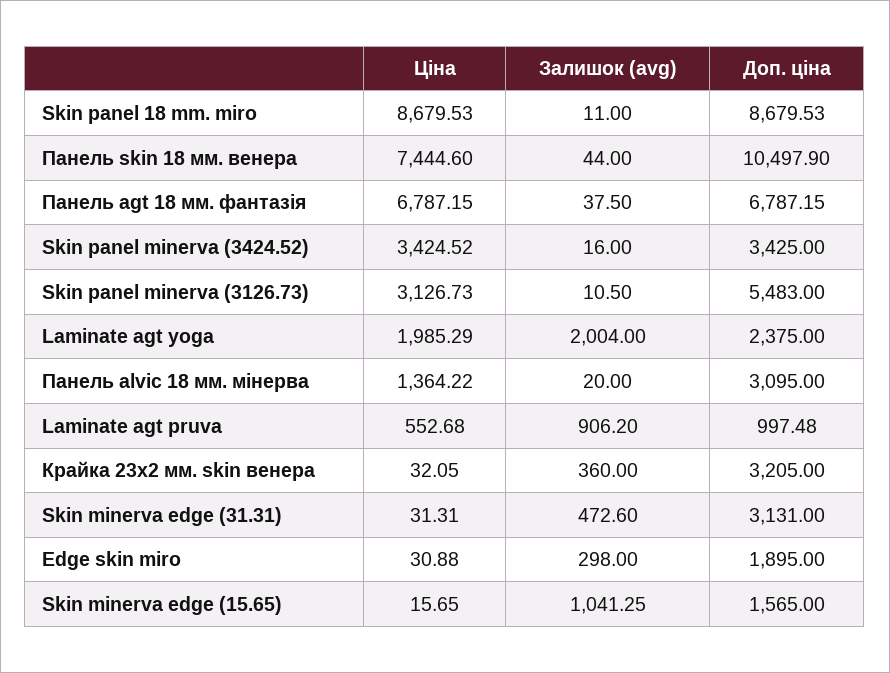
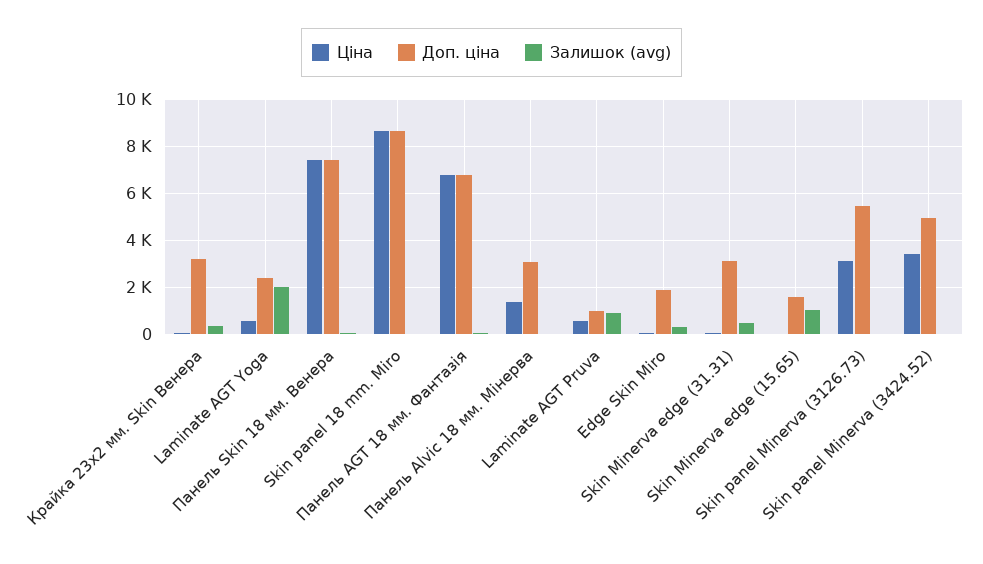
  {
    "Ціна": {
      "Skin panel 18 mm. miro": 8679.53,
      "Панель skin 18 мм. венера": 7444.6,
      "Панель agt 18 мм. фантазія": 6787.15,
      "Skin panel minerva (3424.52)": 3424.52,
      "Skin panel minerva (3126.73)": 3126.73,
-     "Laminate agt yoga": 1985.29,
+     "Laminate agt yoga": 500,
      "Панель alvic 18 мм. мінерва": 1364.22,
      "Laminate agt pruva": 552.68,
      "Крайка 23x2 мм. skin венера": 32.05,
      "Skin minerva edge (31.31)": 31.31,
      "Edge skin miro": 30.88,
      "Skin minerva edge (15.65)": 15.65
    },
    "Залишок (avg)": {
      "Skin panel 18 mm. miro": 11,
      "Панель skin 18 мм. венера": 44,
      "Панель agt 18 мм. фантазія": 37.5,
      "Skin panel minerva (3424.52)": 16,
      "Skin panel minerva (3126.73)": 10.5,
      "Laminate agt yoga": 2004,
      "Панель alvic 18 мм. мінерва": 20,
      "Laminate agt pruva": 906.2,
      "Крайка 23x2 мм. skin венера": 360,
      "Skin minerva edge (31.31)": 472.6,
      "Edge skin miro": 298,
      "Skin minerva edge (15.65)": 1041.25
    },
    "Доп. ціна": {
      "Skin panel 18 mm. miro": 8679.53,
-     "Панель skin 18 мм. венера": 10497.9,
+     "Панель skin 18 мм. венера": 7500,
      "Панель agt 18 мм. фантазія": 6787.15,
-     "Skin panel minerva (3424.52)": 3425,
+     "Skin panel minerva (3424.52)": 5000,
      "Skin panel minerva (3126.73)": 5483,
      "Laminate agt yoga": 2375,
      "Панель alvic 18 мм. мінерва": 3095,
      "Laminate agt pruva": 997.48,
      "Крайка 23x2 мм. skin венера": 3205,
      "Skin minerva edge (31.31)": 3131,
      "Edge skin miro": 1895,
      "Skin minerva edge (15.65)": 1565
    }
  }

